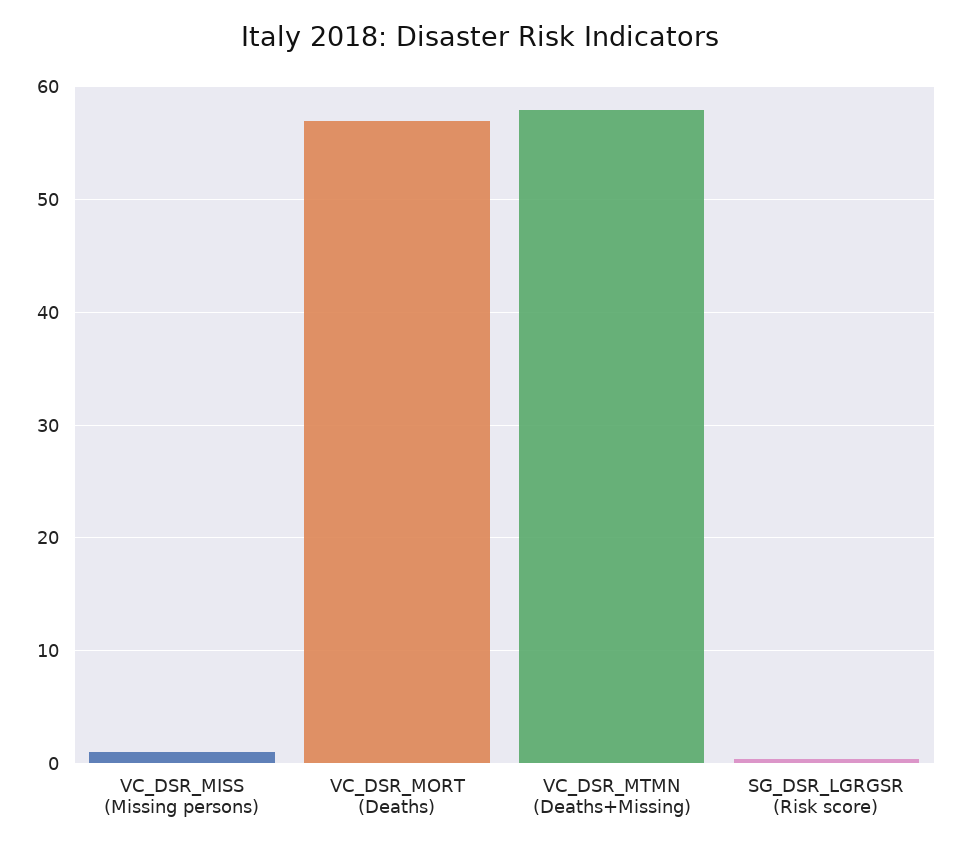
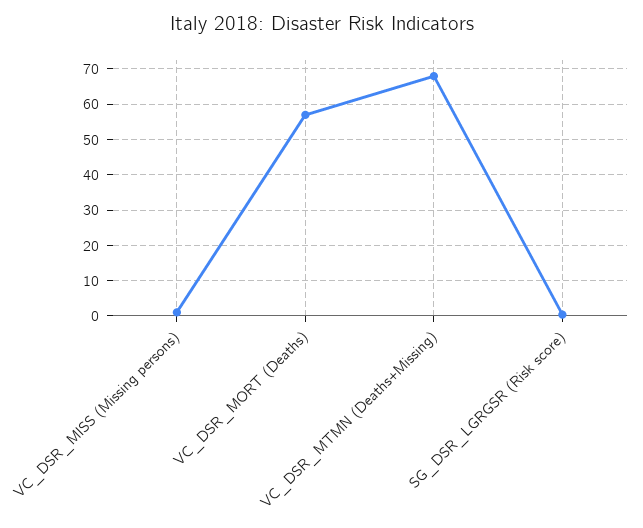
  {
    "VC_DSR_MISS (Missing persons)": 1,
    "VC_DSR_MORT (Deaths)": 57,
-   "VC_DSR_MTMN (Deaths+Missing)": 58,
+   "VC_DSR_MTMN (Deaths+Missing)": 68,
    "SG_DSR_LGRGSR (Risk score)": 0
  }

